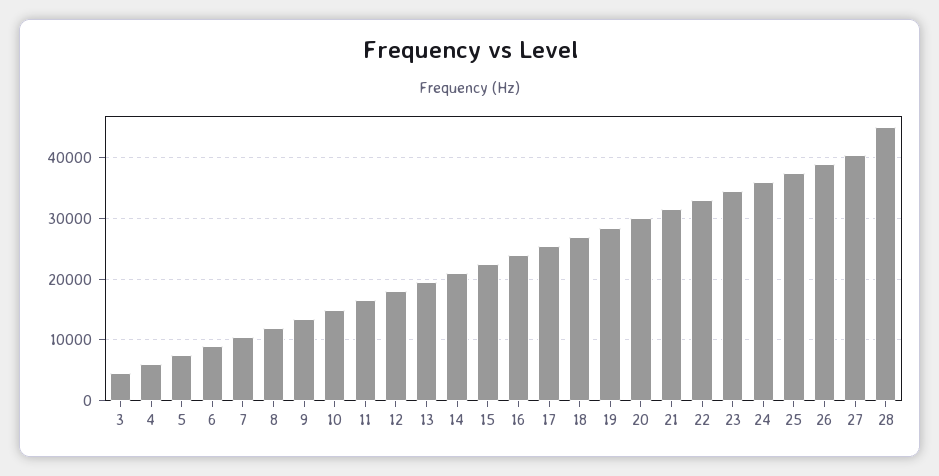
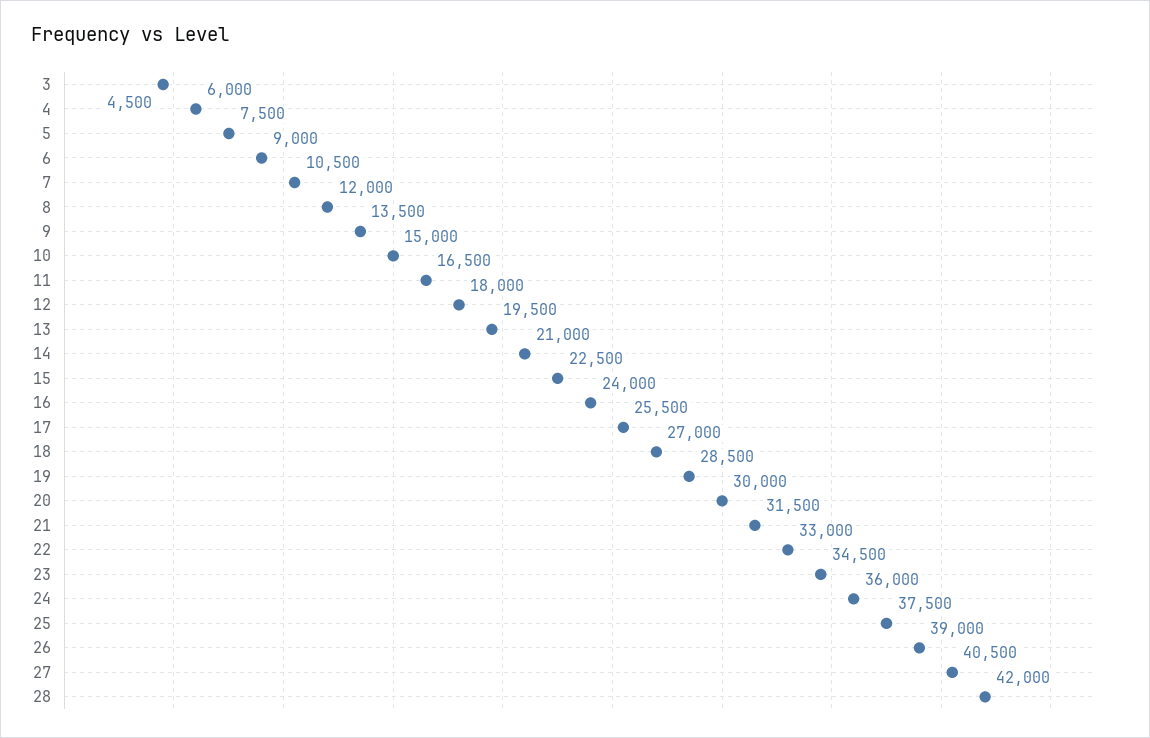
  {
    "3": 4500,
    "4": 6000,
    "5": 7500,
    "6": 9000,
    "7": 10500,
    "8": 12000,
    "9": 13500,
    "10": 15000,
    "11": 16500,
    "12": 18000,
    "13": 19500,
    "14": 21000,
    "15": 22500,
    "16": 24000,
    "17": 25500,
    "18": 27000,
    "19": 28500,
    "20": 30000,
    "21": 31500,
    "22": 33000,
    "23": 34500,
    "24": 36000,
    "25": 37500,
    "26": 39000,
    "27": 40500,
-   "28": 45000
+   "28": 42000
  }

